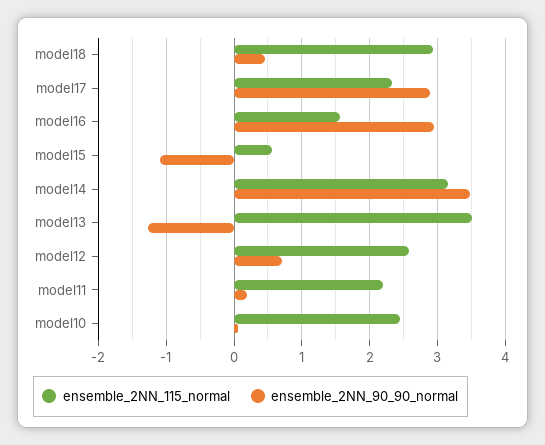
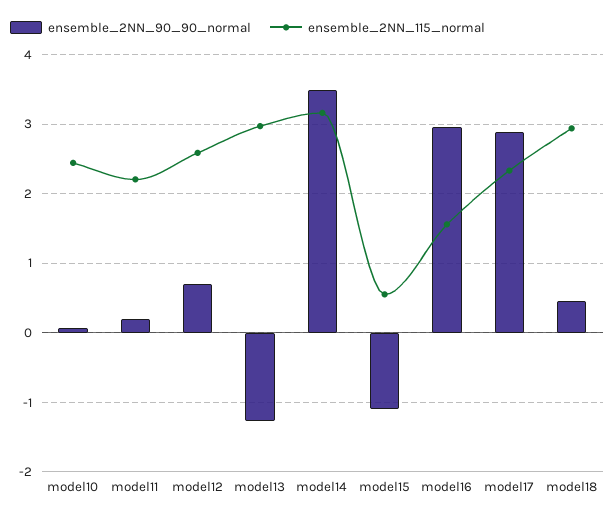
  {
    "ensemble_2NN_115_normal": {
      "model18": 2.9,
      "model17": 2.3,
      "model16": 1.6,
      "model15": 0.6,
      "model14": 3.2,
-     "model13": 3.5,
+     "model13": 3,
      "model12": 2.6,
      "model11": 2.2,
      "model10": 2.4
    },
    "ensemble_2NN_90_90_normal": {
      "model18": 0.5,
      "model17": 2.9,
      "model16": 3,
      "model15": -1.1,
      "model14": 3.5,
      "model13": -1.3,
      "model12": 0.7,
      "model11": 0.2,
      "model10": 0.1
    }
  }

